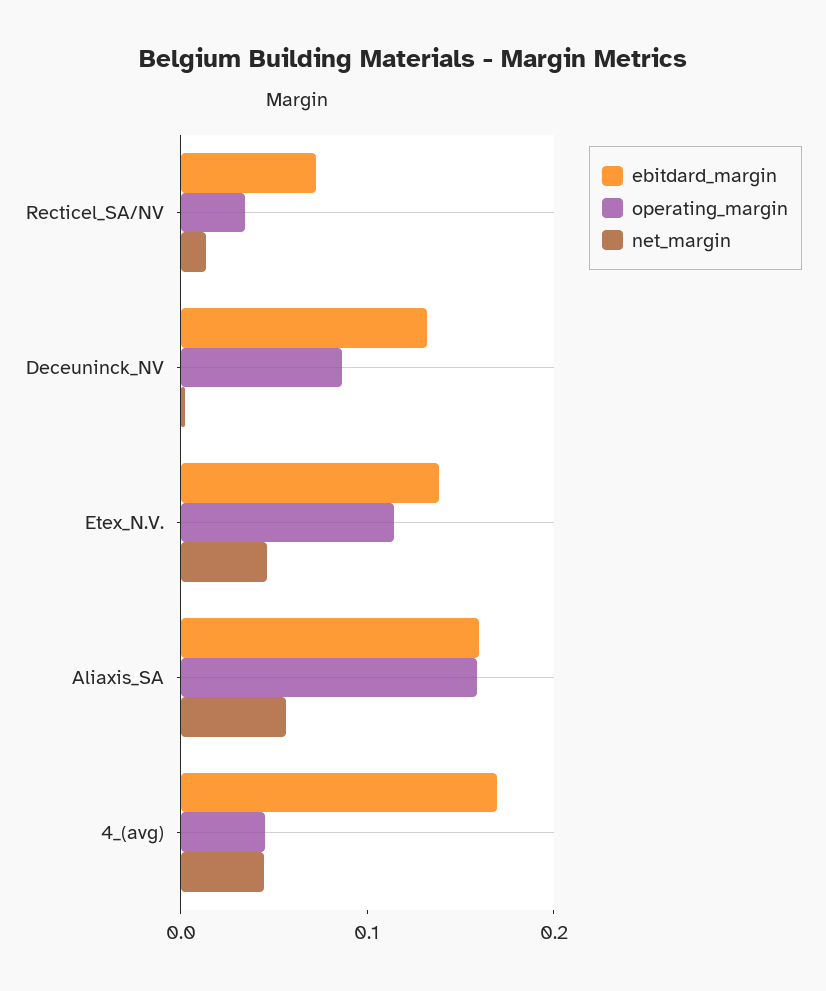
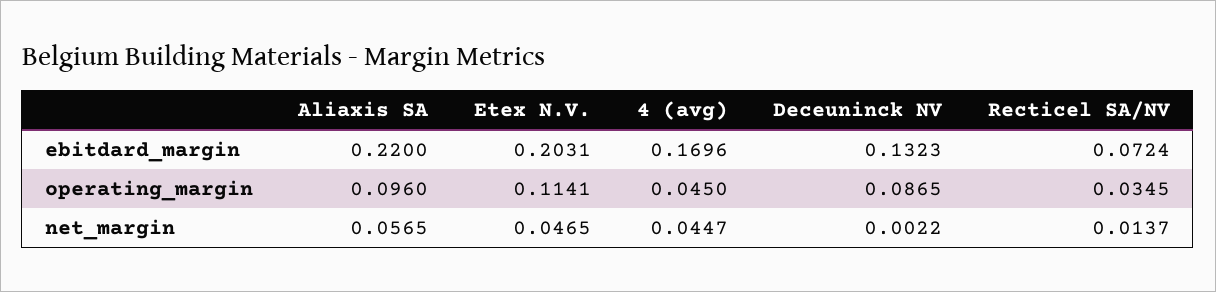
  {
    "ebitdard_margin": {
      "Recticel_SA/NV": 0.0724,
      "Deceuninck_NV": 0.1323,
-     "Etex_N.V.": 0.14,
+     "Etex_N.V.": 0.2031,
-     "Aliaxis_SA": 0.16,
+     "Aliaxis_SA": 0.22,
      "4_(avg)": 0.1696
    },
    "operating_margin": {
      "Recticel_SA/NV": 0.0345,
      "Deceuninck_NV": 0.0865,
      "Etex_N.V.": 0.1141,
-     "Aliaxis_SA": 0.16,
+     "Aliaxis_SA": 0.096,
      "4_(avg)": 0.045
    },
    "net_margin": {
      "Recticel_SA/NV": 0.0137,
      "Deceuninck_NV": 0.0022,
      "Etex_N.V.": 0.0465,
      "Aliaxis_SA": 0.0565,
      "4_(avg)": 0.0447
    }
  }

